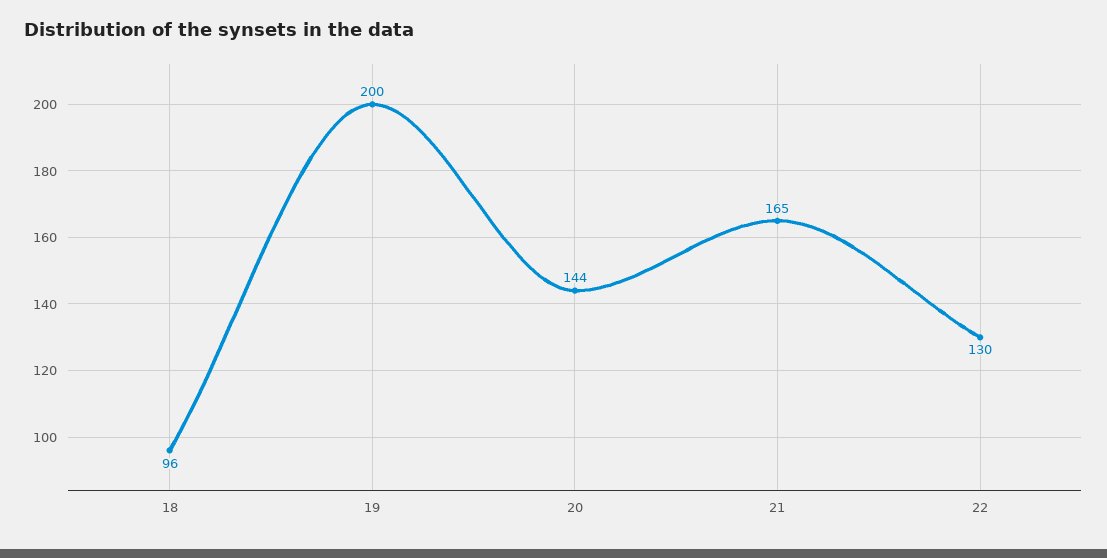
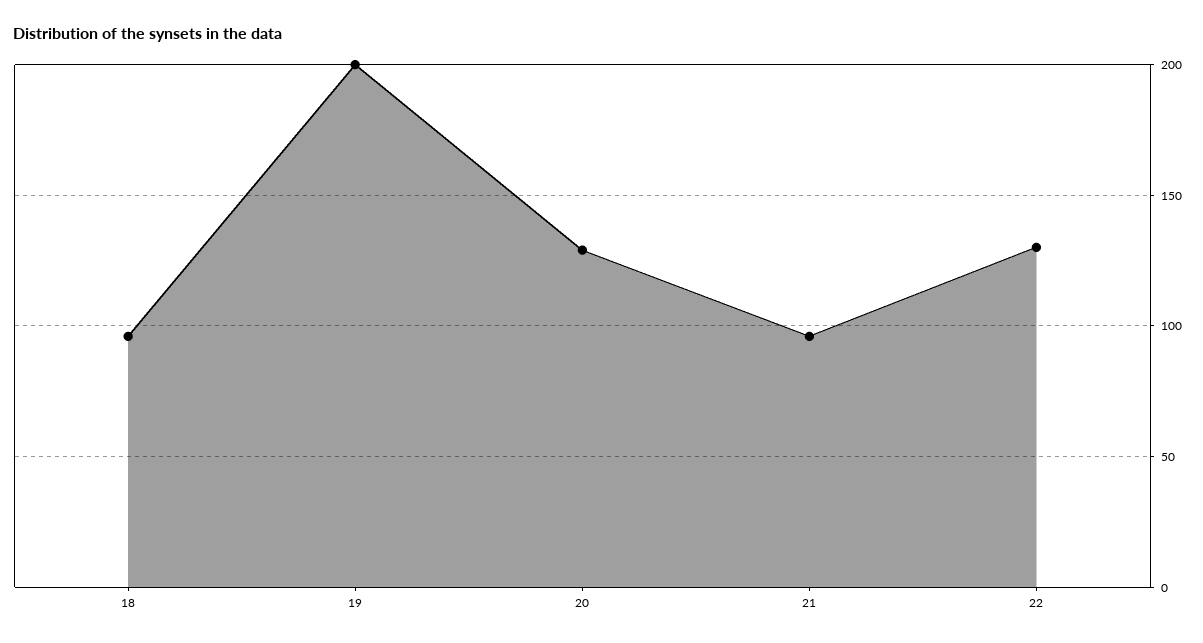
  {
    "18": 96,
    "19": 200,
-   "20": 144,
+   "20": 130,
-   "21": 165,
+   "21": 95,
    "22": 130
  }

